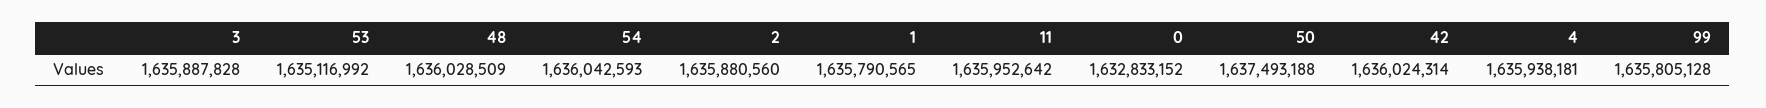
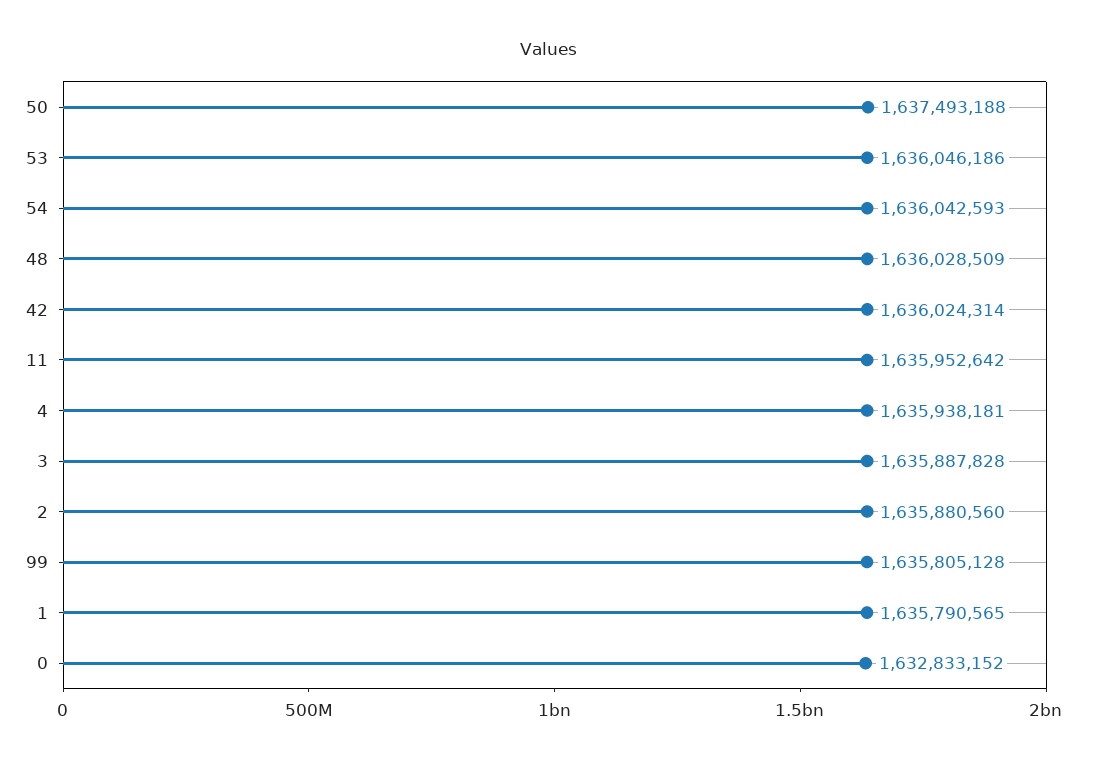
  {
    "3": 1635887828,
-   "53": 1635116992,
+   "53": 1636046186,
    "48": 1636028509,
    "54": 1636042593,
    "2": 1635880560,
    "1": 1635790565,
    "11": 1635952642,
    "0": 1632833152,
    "50": 1637493188,
    "42": 1636024314,
    "4": 1635938181,
    "99": 1635805128
  }

